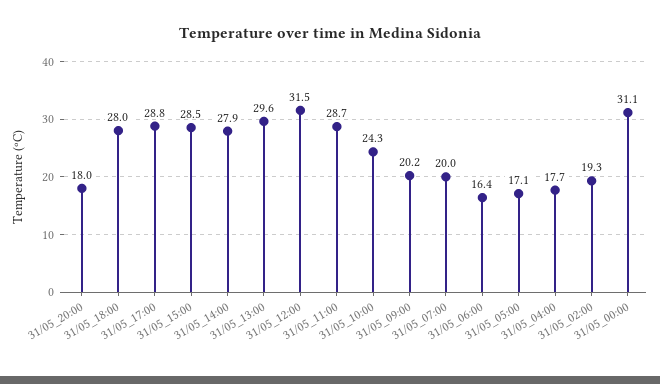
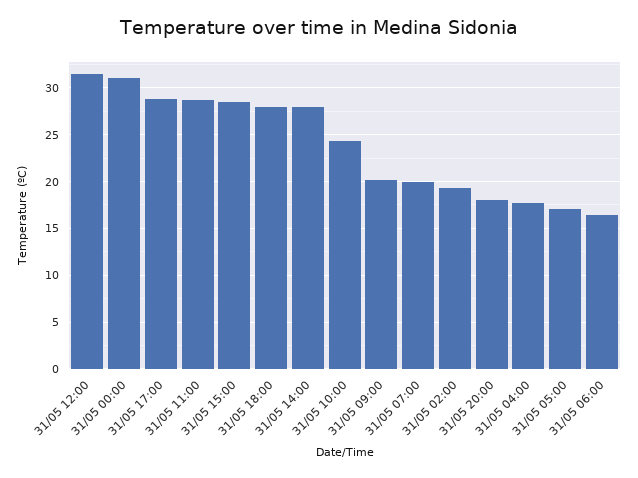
  {
    "31/05_20:00": 18,
    "31/05_18:00": 28,
    "31/05_17:00": 28.8,
    "31/05_15:00": 28.5,
    "31/05_14:00": 27.9,
-   "31/05_13:00": 29.6,
    "31/05_12:00": 31.5,
    "31/05_11:00": 28.7,
    "31/05_10:00": 24.3,
    "31/05_09:00": 20.2,
    "31/05_07:00": 20,
    "31/05_06:00": 16.4,
    "31/05_05:00": 17.1,
    "31/05_04:00": 17.7,
    "31/05_02:00": 19.3,
    "31/05_00:00": 31.1
  }

